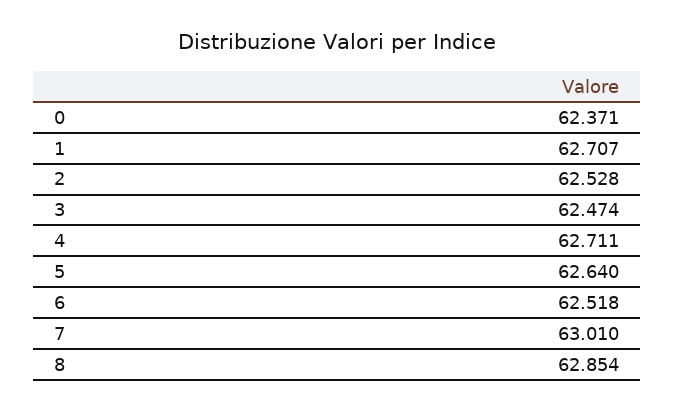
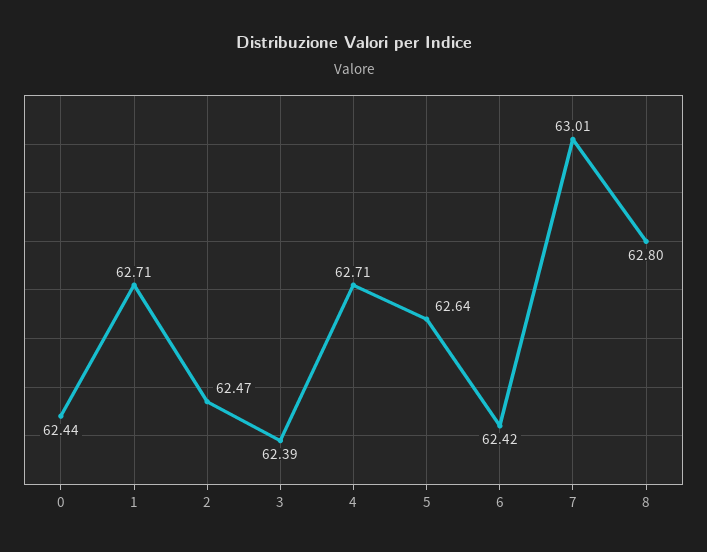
  {
-   "0": 62.371,
+   "0": 62.44,
    "1": 62.707,
-   "2": 62.528,
+   "2": 62.47,
-   "3": 62.474,
+   "3": 62.39,
    "4": 62.711,
    "5": 62.64,
-   "6": 62.518,
+   "6": 62.42,
    "7": 63.01,
-   "8": 62.854
+   "8": 62.8
  }

